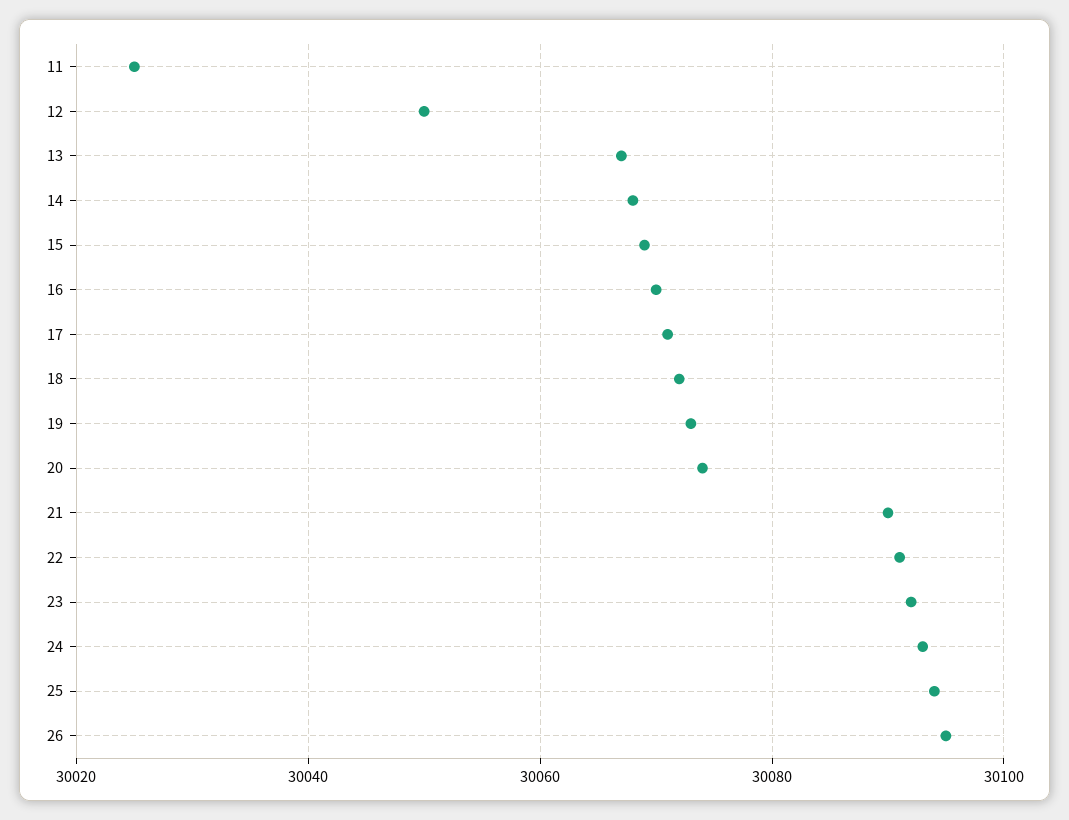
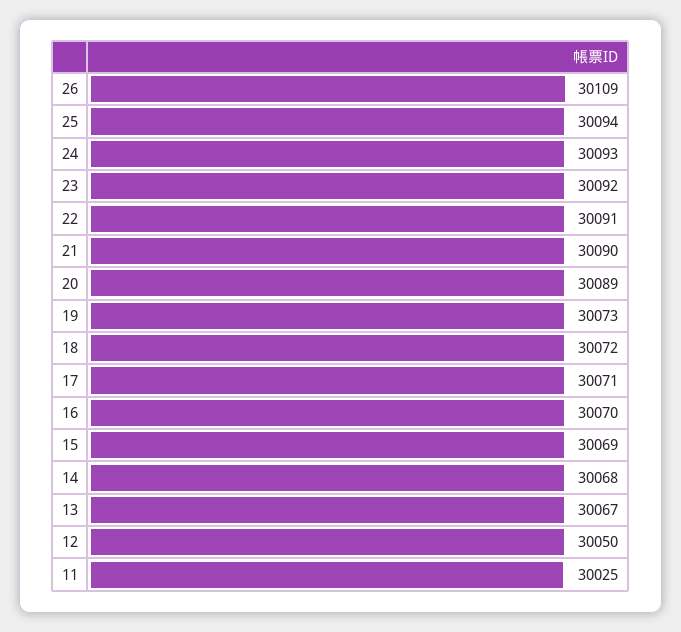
  {
    "11": 30025,
    "12": 30050,
    "13": 30067,
    "14": 30068,
    "15": 30069,
    "16": 30070,
    "17": 30071,
    "18": 30072,
    "19": 30073,
-   "20": 30075,
+   "20": 30089,
    "21": 30090,
    "22": 30091,
    "23": 30092,
    "24": 30093,
    "25": 30094,
-   "26": 30095
+   "26": 30109
  }

